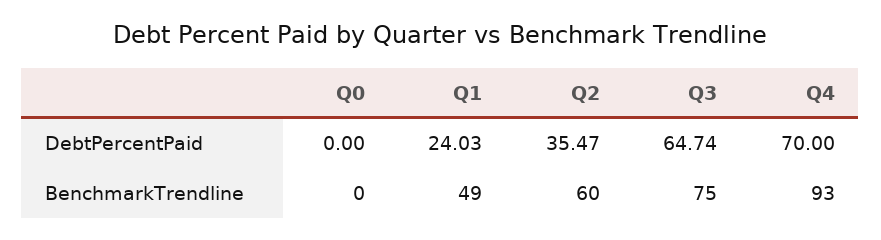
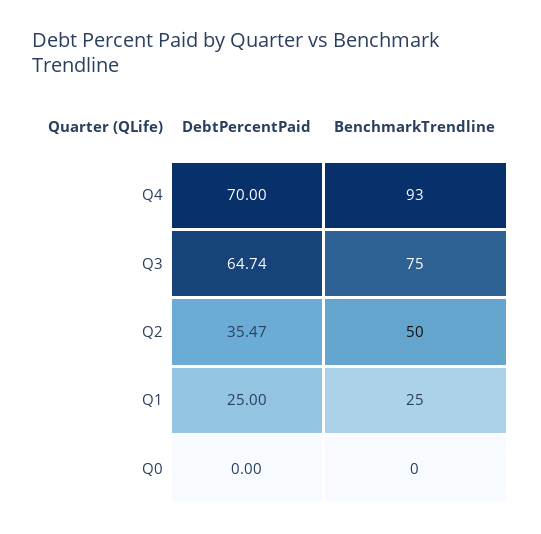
  {
    "Q0": {
      "DebtPercentPaid": 0,
      "BenchmarkTrendline": 0
    },
    "Q1": {
-     "DebtPercentPaid": 24.03,
+     "DebtPercentPaid": 25,
-     "BenchmarkTrendline": 49
+     "BenchmarkTrendline": 25
    },
    "Q2": {
      "DebtPercentPaid": 35.47,
-     "BenchmarkTrendline": 60
+     "BenchmarkTrendline": 50
    },
    "Q3": {
      "DebtPercentPaid": 64.74,
      "BenchmarkTrendline": 75
    },
    "Q4": {
      "DebtPercentPaid": 70,
      "BenchmarkTrendline": 93
    }
  }

